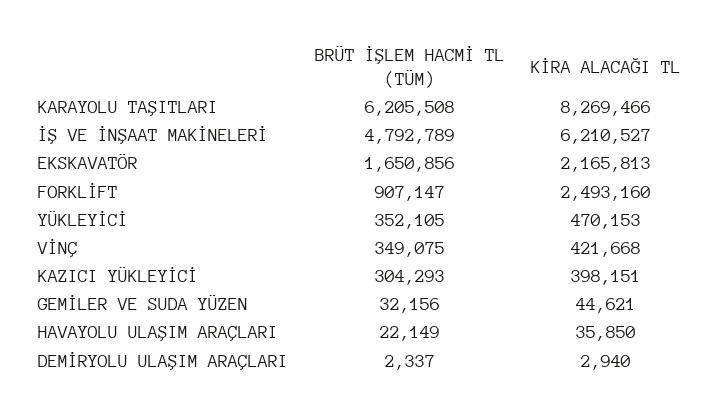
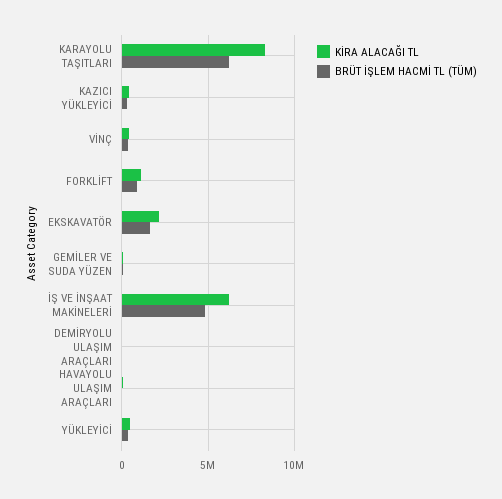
  {
    "BRÜT İŞLEM HACMİ TL (TÜM)": {
      "KARAYOLU TAŞITLARI": 6205508,
      "İŞ VE İNŞAAT MAKİNELERİ": 4792789,
      "EKSKAVATÖR": 1650856,
      "FORKLİFT": 907147,
      "YÜKLEYİCİ": 352105,
      "VİNÇ": 349075,
      "KAZICI YÜKLEYİCİ": 304293,
      "GEMİLER VE SUDA YÜZEN": 32156,
      "HAVAYOLU ULAŞIM ARAÇLARI": 22149,
      "DEMİRYOLU ULAŞIM ARAÇLARI": 2337
    },
    "KİRA ALACAĞI TL": {
      "KARAYOLU TAŞITLARI": 8269466,
      "İŞ VE İNŞAAT MAKİNELERİ": 6210527,
      "EKSKAVATÖR": 2165813,
-     "FORKLİFT": 2493160,
+     "FORKLİFT": 1000000,
      "YÜKLEYİCİ": 470153,
      "VİNÇ": 421668,
      "KAZICI YÜKLEYİCİ": 398151,
      "GEMİLER VE SUDA YÜZEN": 44621,
      "HAVAYOLU ULAŞIM ARAÇLARI": 35850,
      "DEMİRYOLU ULAŞIM ARAÇLARI": 2940
    }
  }

